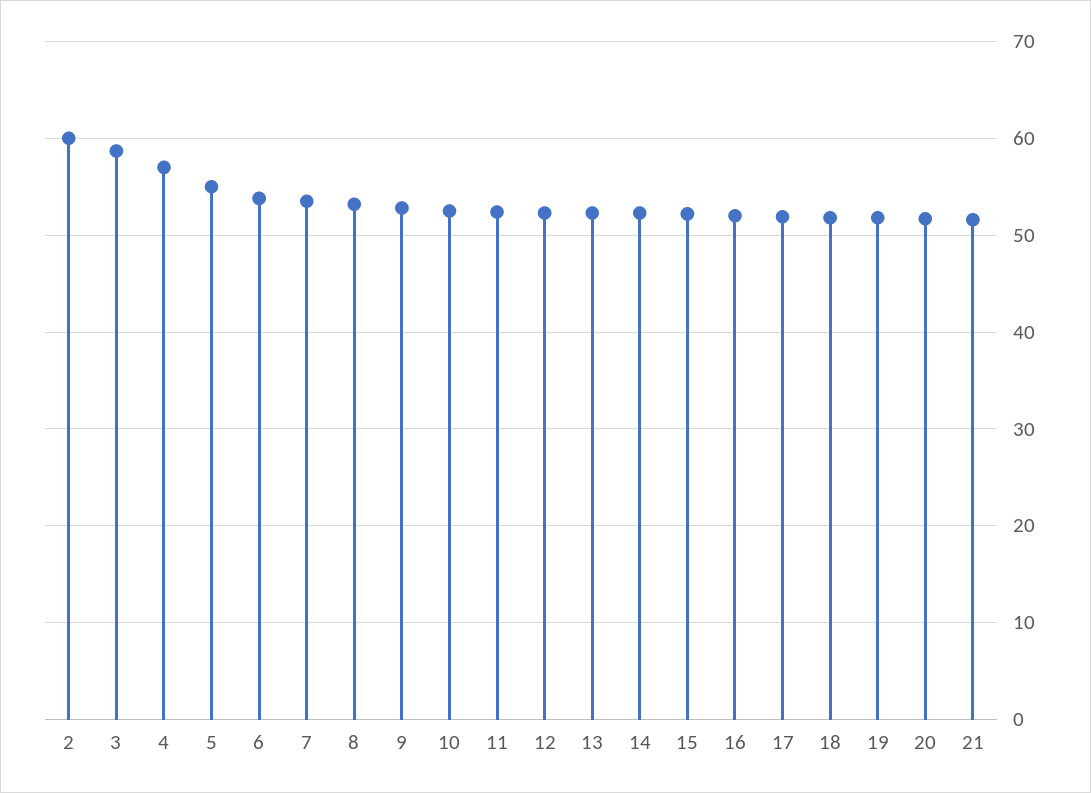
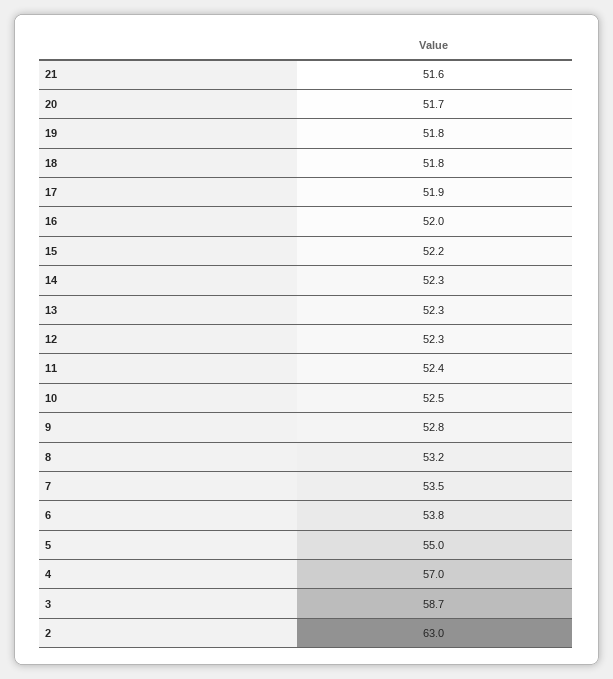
  {
-   "2": 60,
+   "2": 63,
    "3": 58.7,
    "4": 57,
    "5": 55,
    "6": 53.8,
    "7": 53.5,
    "8": 53.2,
    "9": 52.8,
    "10": 52.5,
    "11": 52.4,
    "12": 52.3,
    "13": 52.3,
    "14": 52.3,
    "15": 52.2,
    "16": 52,
    "17": 51.9,
    "18": 51.8,
    "19": 51.8,
    "20": 51.7,
    "21": 51.6
  }

